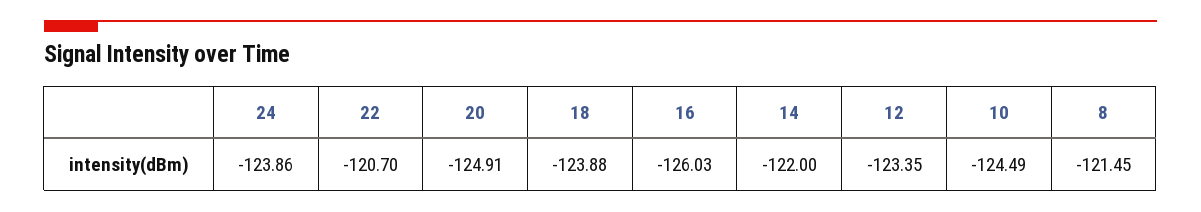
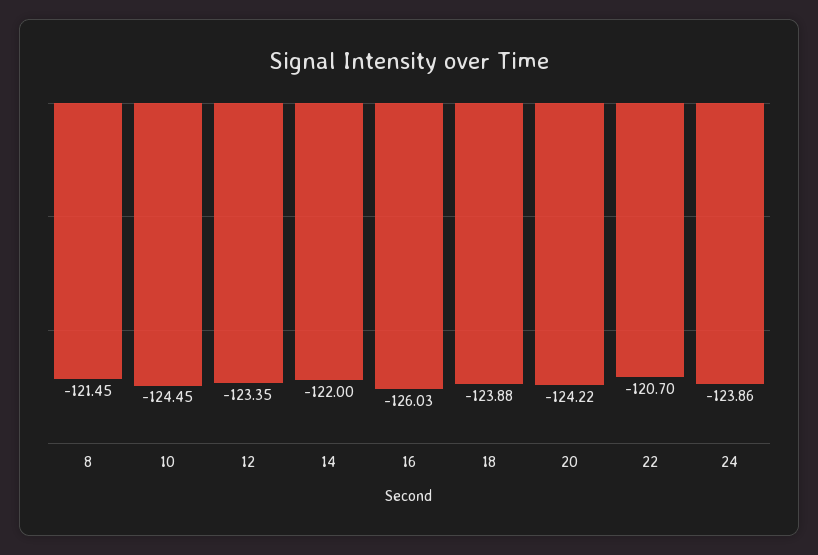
  {
    "24": -123.86,
    "22": -120.7,
-   "20": -124.91,
+   "20": -124.22,
    "18": -123.88,
    "16": -126.03,
    "14": -122,
    "12": -123.35,
-   "10": -124.49,
+   "10": -124.45,
    "8": -121.45
  }

